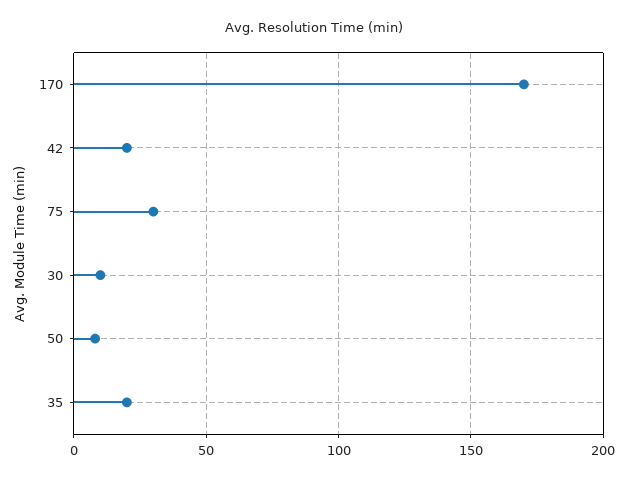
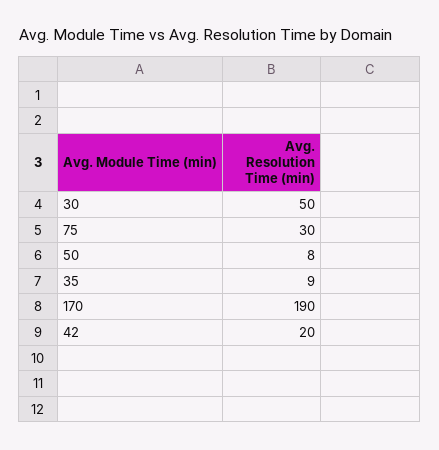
  {
-   "170": 170,
+   "170": 190,
    "42": 20,
    "75": 30,
-   "30": 10,
+   "30": 50,
    "50": 8,
-   "35": 20
+   "35": 9
  }

